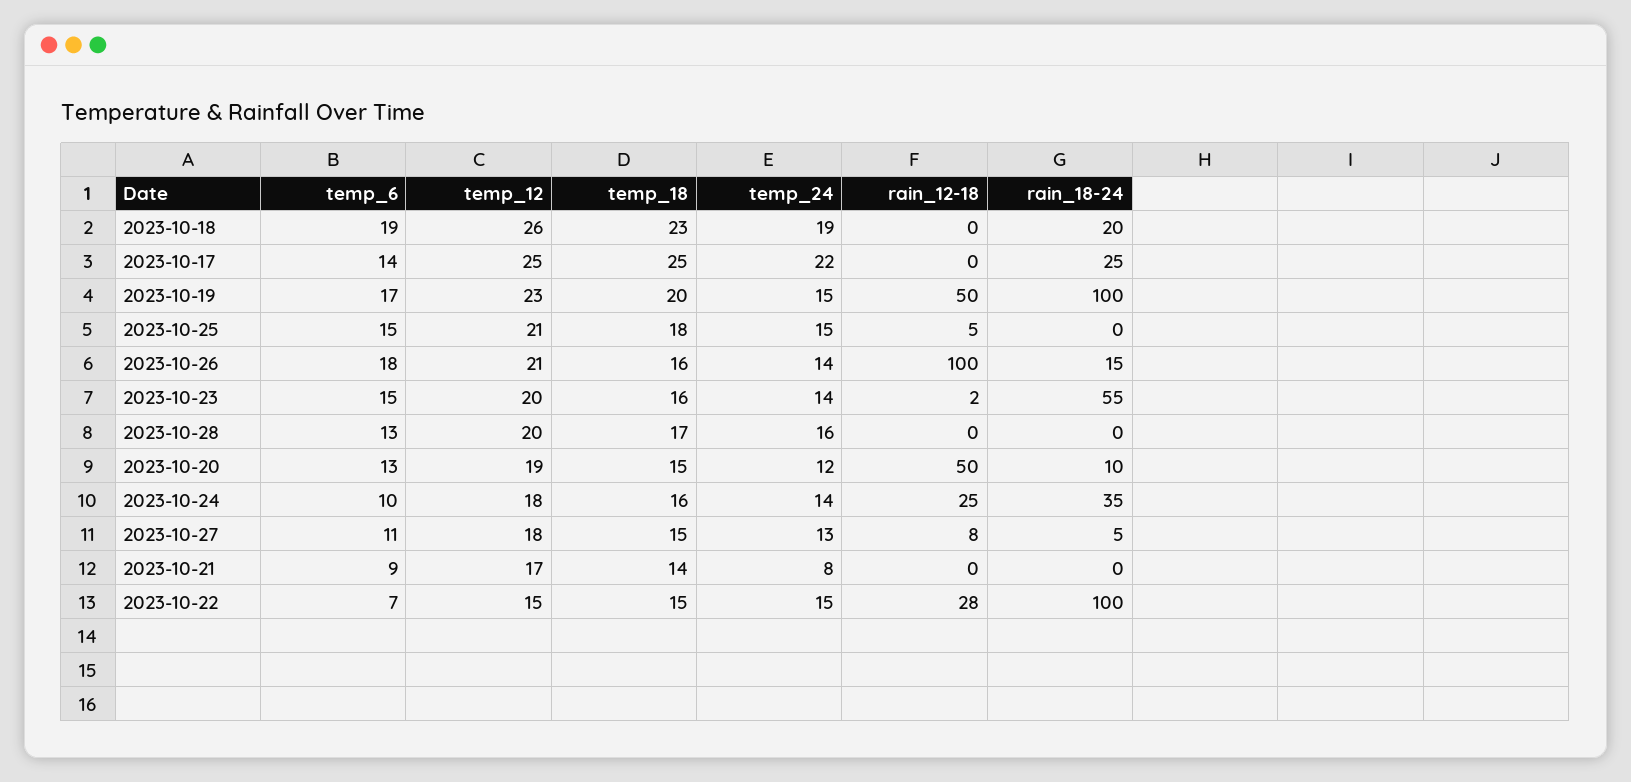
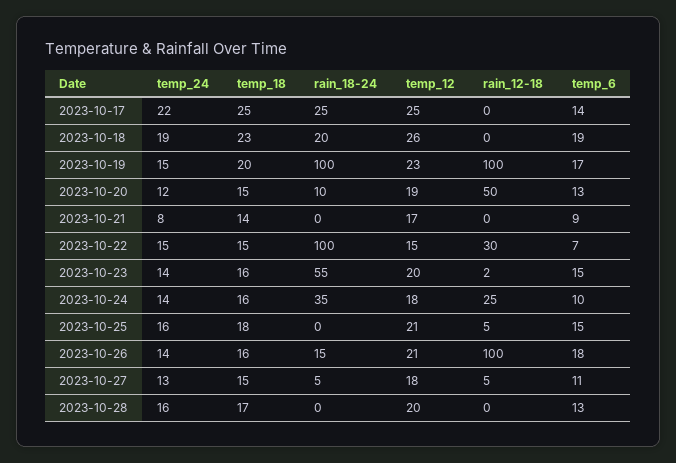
  {
    "temp_6": {
      "2023-10-18": 19,
      "2023-10-17": 14,
      "2023-10-19": 17,
      "2023-10-25": 15,
      "2023-10-26": 18,
      "2023-10-23": 15,
      "2023-10-28": 13,
      "2023-10-20": 13,
      "2023-10-24": 10,
      "2023-10-27": 11,
      "2023-10-21": 9,
      "2023-10-22": 7
    },
    "temp_12": {
      "2023-10-18": 26,
      "2023-10-17": 25,
      "2023-10-19": 23,
      "2023-10-25": 21,
      "2023-10-26": 21,
      "2023-10-23": 20,
      "2023-10-28": 20,
      "2023-10-20": 19,
      "2023-10-24": 18,
      "2023-10-27": 18,
      "2023-10-21": 17,
      "2023-10-22": 15
    },
    "temp_18": {
      "2023-10-18": 23,
      "2023-10-17": 25,
      "2023-10-19": 20,
      "2023-10-25": 18,
      "2023-10-26": 16,
      "2023-10-23": 16,
      "2023-10-28": 17,
      "2023-10-20": 15,
      "2023-10-24": 16,
      "2023-10-27": 15,
      "2023-10-21": 14,
      "2023-10-22": 15
    },
    "temp_24": {
      "2023-10-18": 19,
      "2023-10-17": 22,
      "2023-10-19": 15,
-     "2023-10-25": 15,
+     "2023-10-25": 16,
      "2023-10-26": 14,
      "2023-10-23": 14,
      "2023-10-28": 16,
      "2023-10-20": 12,
      "2023-10-24": 14,
      "2023-10-27": 13,
      "2023-10-21": 8,
      "2023-10-22": 15
    },
    "rain_12-18": {
      "2023-10-18": 0,
      "2023-10-17": 0,
-     "2023-10-19": 50,
+     "2023-10-19": 100,
      "2023-10-25": 5,
      "2023-10-26": 100,
      "2023-10-23": 2,
      "2023-10-28": 0,
      "2023-10-20": 50,
      "2023-10-24": 25,
-     "2023-10-27": 8,
+     "2023-10-27": 5,
      "2023-10-21": 0,
-     "2023-10-22": 28
+     "2023-10-22": 30
    },
    "rain_18-24": {
      "2023-10-18": 20,
      "2023-10-17": 25,
      "2023-10-19": 100,
      "2023-10-25": 0,
      "2023-10-26": 15,
      "2023-10-23": 55,
      "2023-10-28": 0,
      "2023-10-20": 10,
      "2023-10-24": 35,
      "2023-10-27": 5,
      "2023-10-21": 0,
      "2023-10-22": 100
    }
  }

